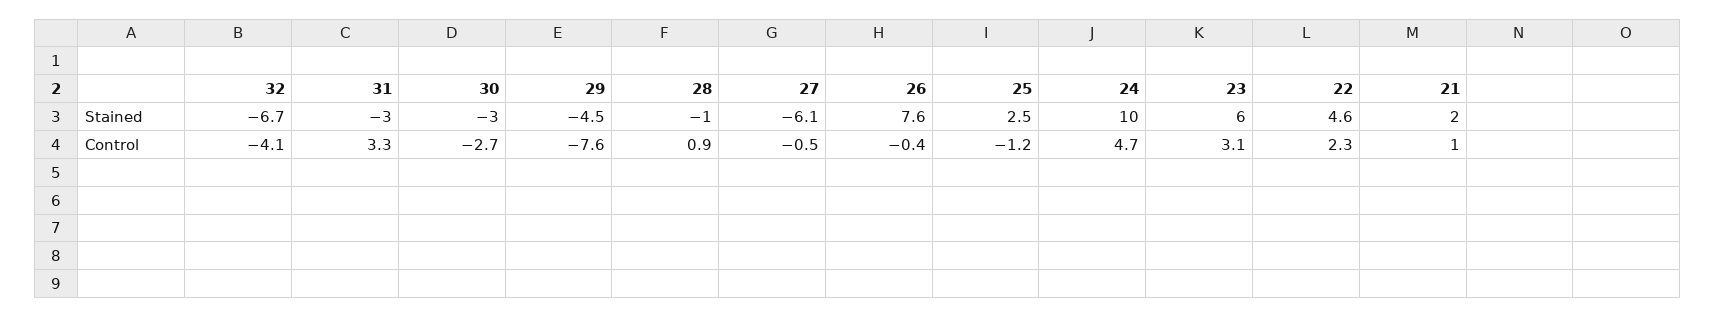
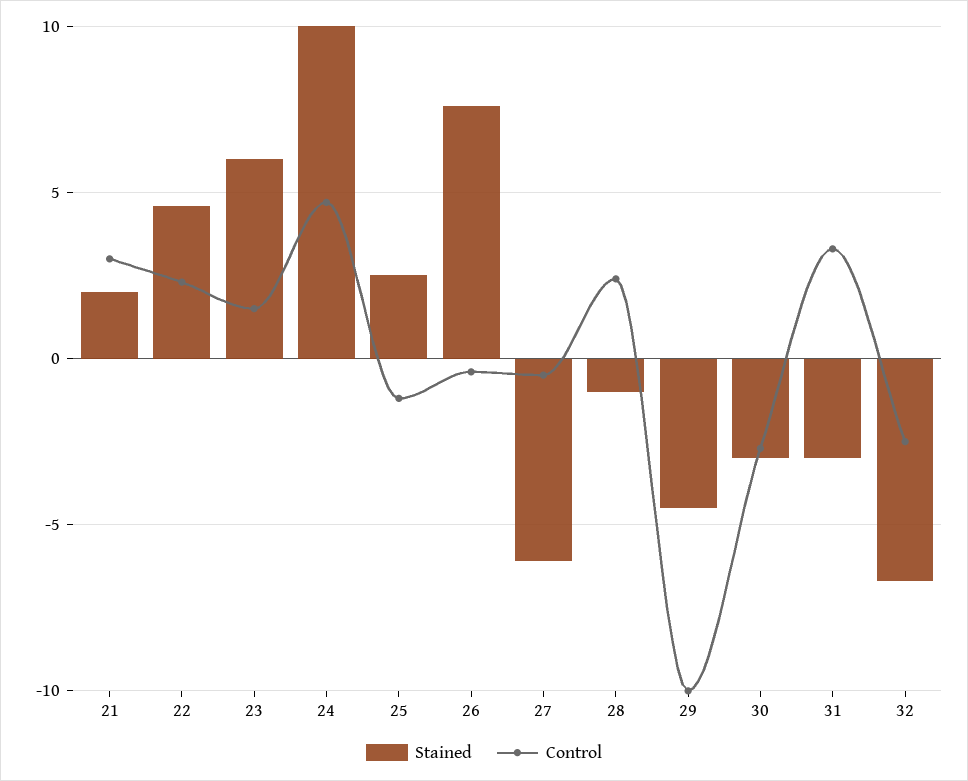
  {
    "Stained": {
      "32": -6.7,
      "31": -3,
      "30": -3,
      "29": -4.5,
      "28": -1,
      "27": -6.1,
      "26": 7.6,
      "25": 2.5,
      "24": 10,
      "23": 6,
      "22": 4.6,
      "21": 2
    },
    "Control": {
-     "32": -4.1,
+     "32": -2.5,
      "31": 3.3,
      "30": -2.7,
-     "29": -7.6,
+     "29": -10,
-     "28": 0.9,
+     "28": 2.5,
      "27": -0.5,
      "26": -0.4,
      "25": -1.2,
      "24": 4.7,
-     "23": 3.1,
+     "23": 1.5,
      "22": 2.3,
-     "21": 1
+     "21": 3
    }
  }

